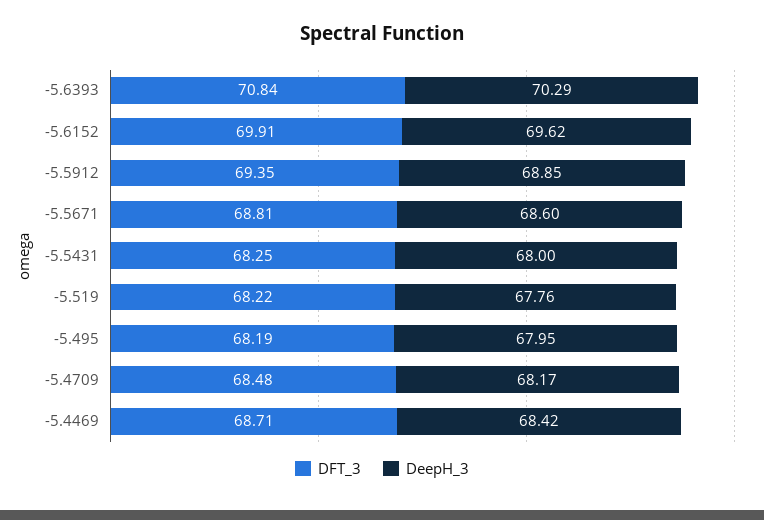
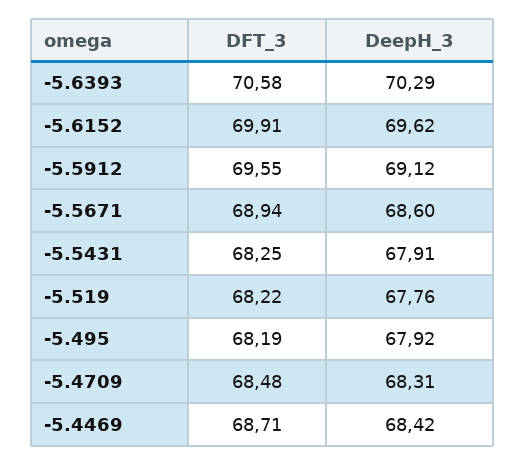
  {
    "DFT_3": {
-     "-5.6393": 70.84,
+     "-5.6393": 70.58,
      "-5.6152": 69.91,
-     "-5.5912": 69.35,
+     "-5.5912": 69.55,
-     "-5.5671": 68.81,
+     "-5.5671": 68.94,
      "-5.5431": 68.25,
      "-5.519": 68.22,
      "-5.495": 68.19,
      "-5.4709": 68.48,
      "-5.4469": 68.71
    },
    "DeepH_3": {
      "-5.6393": 70.29,
      "-5.6152": 69.62,
-     "-5.5912": 68.85,
+     "-5.5912": 69.12,
      "-5.5671": 68.6,
-     "-5.5431": 68,
+     "-5.5431": 67.91,
      "-5.519": 67.76,
-     "-5.495": 67.95,
+     "-5.495": 67.92,
-     "-5.4709": 68.17,
+     "-5.4709": 68.31,
      "-5.4469": 68.42
    }
  }

